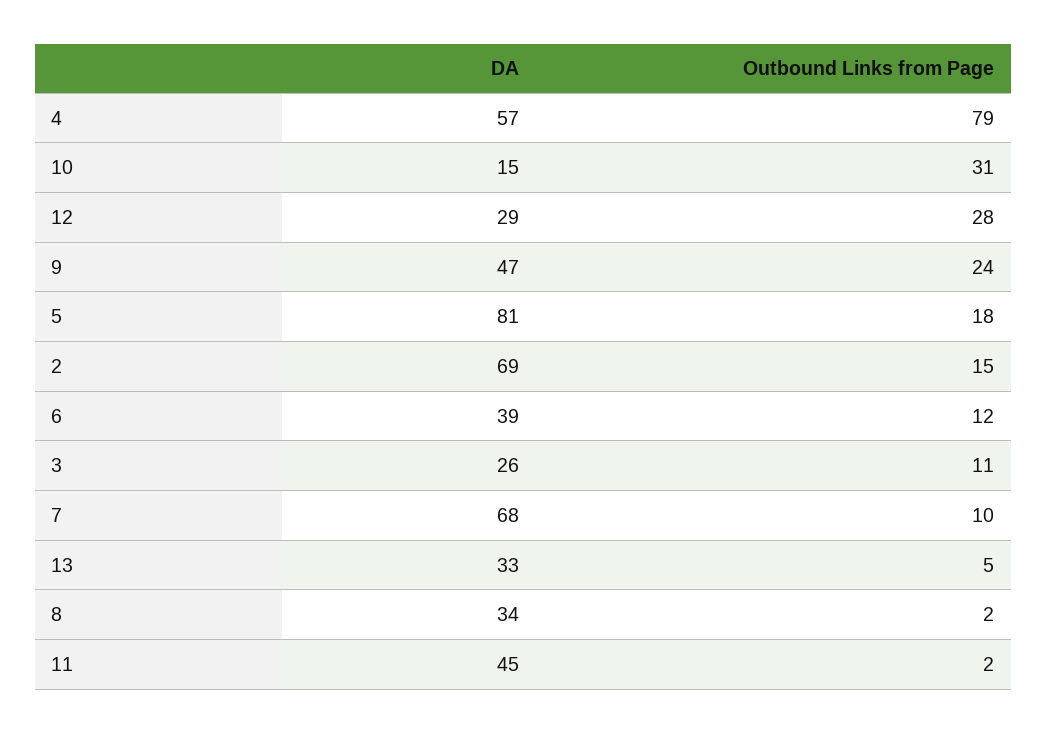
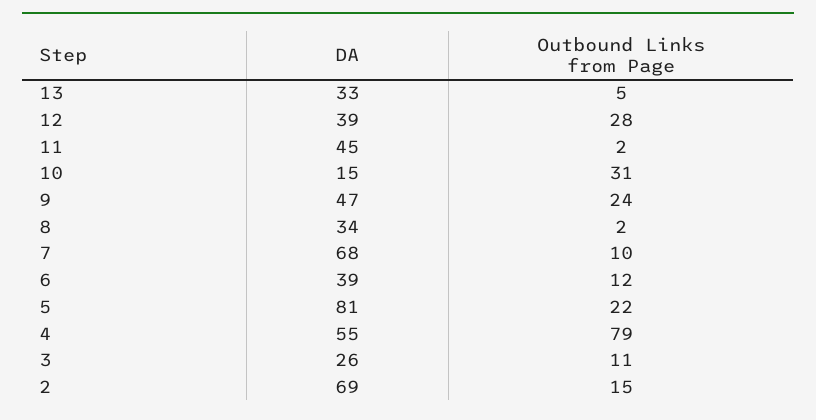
  {
    "DA": {
-     "4": 57,
+     "4": 55,
      "10": 15,
-     "12": 29,
+     "12": 39,
      "9": 47,
      "5": 81,
      "2": 69,
      "6": 39,
      "3": 26,
      "7": 68,
      "13": 33,
      "8": 34,
      "11": 45
    },
    "Outbound Links from Page": {
      "4": 79,
      "10": 31,
      "12": 28,
      "9": 24,
-     "5": 18,
+     "5": 22,
      "2": 15,
      "6": 12,
      "3": 11,
      "7": 10,
      "13": 5,
      "8": 2,
      "11": 2
    }
  }

